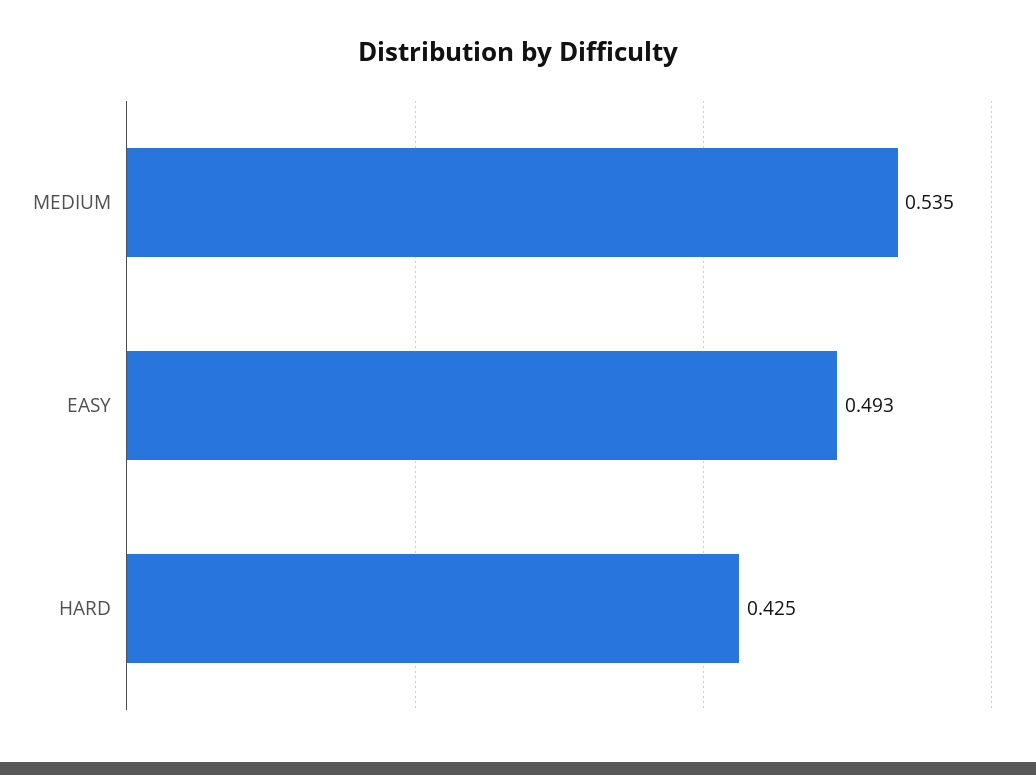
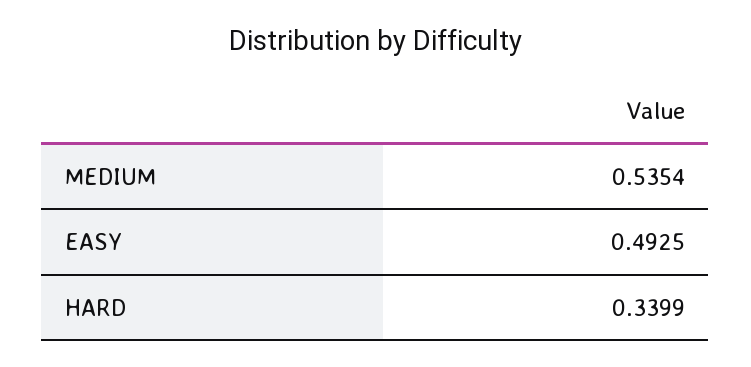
  {
    "MEDIUM": 0.5354,
    "EASY": 0.4925,
-   "HARD": 0.425
+   "HARD": 0.3399
  }

